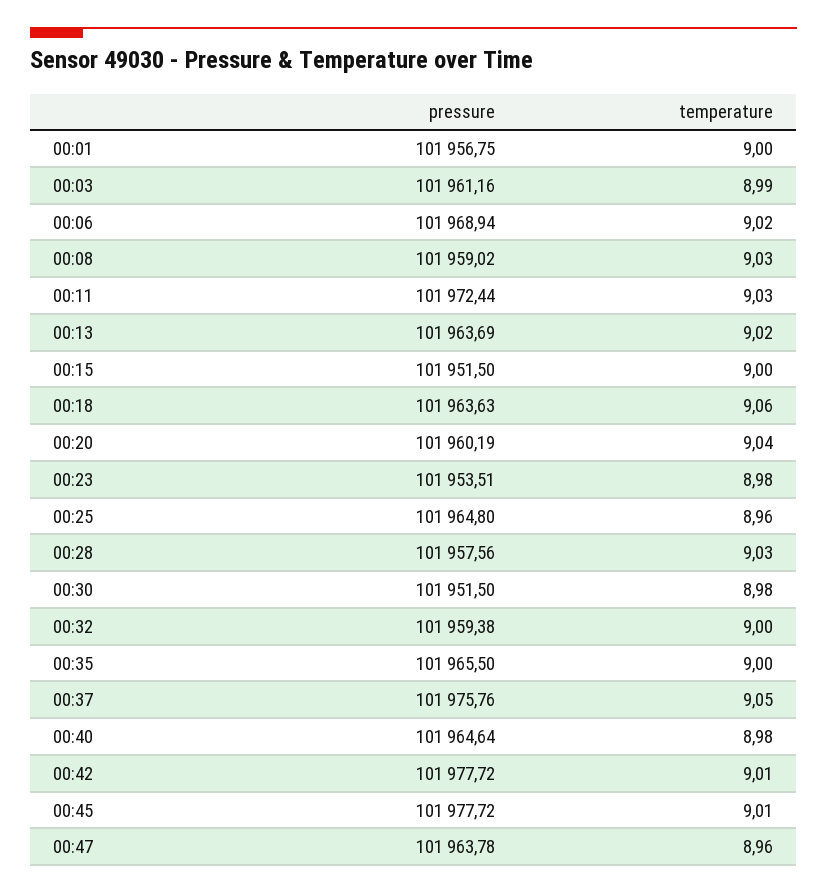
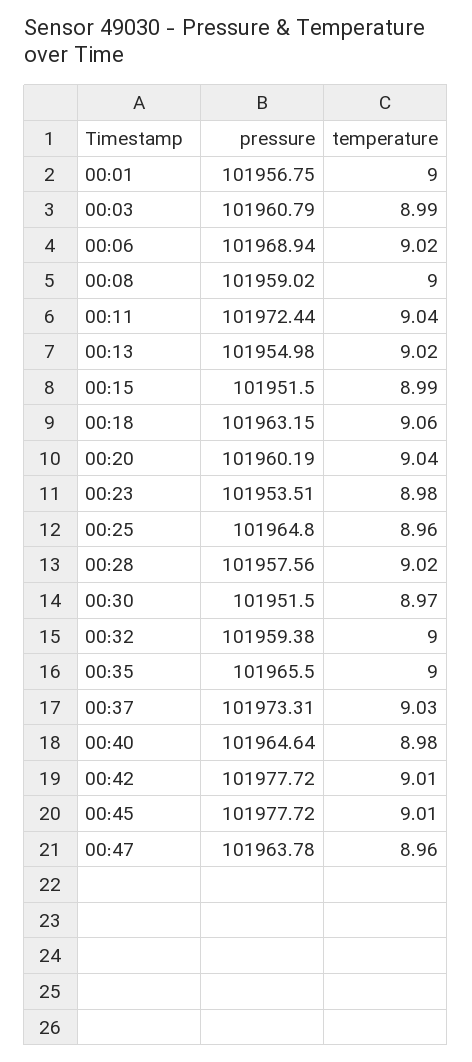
  {
    "pressure": {
      "00:01": 101956.75,
-     "00:03": 101961.16,
+     "00:03": 101960.79,
      "00:06": 101968.94,
      "00:08": 101959.02,
      "00:11": 101972.44,
-     "00:13": 101963.69,
+     "00:13": 101954.98,
      "00:15": 101951.5,
-     "00:18": 101963.63,
+     "00:18": 101963.15,
      "00:20": 101960.19,
      "00:23": 101953.51,
      "00:25": 101964.8,
      "00:28": 101957.56,
      "00:30": 101951.5,
      "00:32": 101959.38,
      "00:35": 101965.5,
-     "00:37": 101975.76,
+     "00:37": 101973.31,
      "00:40": 101964.64,
      "00:42": 101977.72,
      "00:45": 101977.72,
      "00:47": 101963.78
    },
    "temperature": {
      "00:01": 9,
      "00:03": 8.99,
      "00:06": 9.02,
-     "00:08": 9.03,
+     "00:08": 9,
-     "00:11": 9.03,
+     "00:11": 9.04,
      "00:13": 9.02,
-     "00:15": 9,
+     "00:15": 8.99,
      "00:18": 9.06,
      "00:20": 9.04,
      "00:23": 8.98,
      "00:25": 8.96,
-     "00:28": 9.03,
+     "00:28": 9.02,
-     "00:30": 8.98,
+     "00:30": 8.97,
      "00:32": 9,
      "00:35": 9,
-     "00:37": 9.05,
+     "00:37": 9.03,
      "00:40": 8.98,
      "00:42": 9.01,
      "00:45": 9.01,
      "00:47": 8.96
    }
  }

